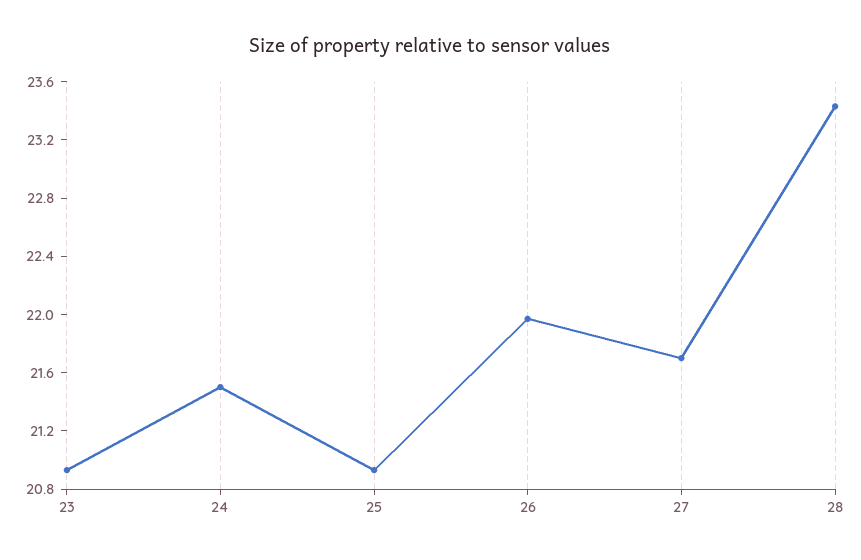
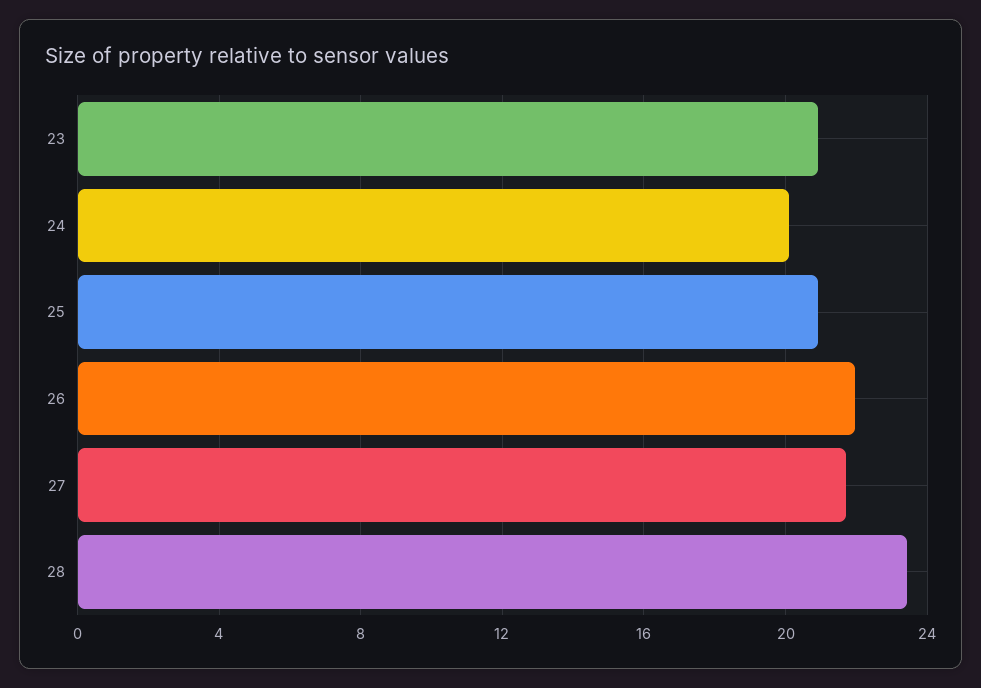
  {
    "23": 20.9,
-   "24": 21.5,
+   "24": 20,
    "25": 20.9,
    "26": 22,
    "27": 21.7,
    "28": 23.4
  }

